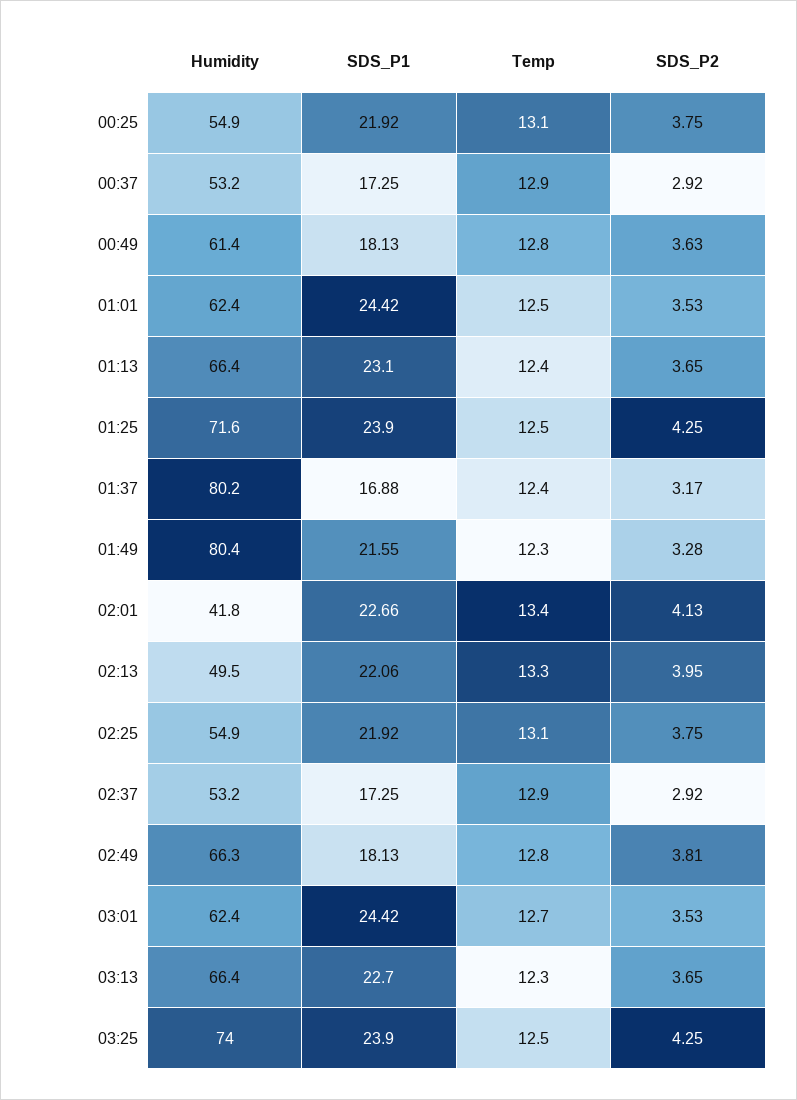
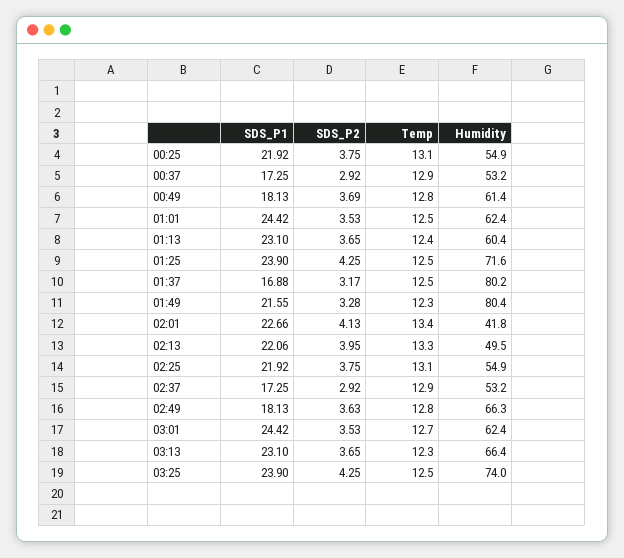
  {
    "Humidity": {
      "00:25": 54.9,
      "00:37": 53.2,
      "00:49": 61.4,
      "01:01": 62.4,
-     "01:13": 66.4,
+     "01:13": 60.4,
      "01:25": 71.6,
      "01:37": 80.2,
      "01:49": 80.4,
      "02:01": 41.8,
      "02:13": 49.5,
      "02:25": 54.9,
      "02:37": 53.2,
      "02:49": 66.3,
      "03:01": 62.4,
      "03:13": 66.4,
      "03:25": 74
    },
    "SDS_P1": {
      "00:25": 21.92,
      "00:37": 17.25,
      "00:49": 18.13,
      "01:01": 24.42,
      "01:13": 23.1,
      "01:25": 23.9,
      "01:37": 16.88,
      "01:49": 21.55,
      "02:01": 22.66,
      "02:13": 22.06,
      "02:25": 21.92,
      "02:37": 17.25,
      "02:49": 18.13,
      "03:01": 24.42,
-     "03:13": 22.7,
+     "03:13": 23.1,
      "03:25": 23.9
    },
    "Temp": {
      "00:25": 13.1,
      "00:37": 12.9,
      "00:49": 12.8,
      "01:01": 12.5,
      "01:13": 12.4,
      "01:25": 12.5,
-     "01:37": 12.4,
+     "01:37": 12.5,
      "01:49": 12.3,
      "02:01": 13.4,
      "02:13": 13.3,
      "02:25": 13.1,
      "02:37": 12.9,
      "02:49": 12.8,
      "03:01": 12.7,
      "03:13": 12.3,
      "03:25": 12.5
    },
    "SDS_P2": {
      "00:25": 3.75,
      "00:37": 2.92,
-     "00:49": 3.63,
+     "00:49": 3.69,
      "01:01": 3.53,
      "01:13": 3.65,
      "01:25": 4.25,
      "01:37": 3.17,
      "01:49": 3.28,
      "02:01": 4.13,
      "02:13": 3.95,
      "02:25": 3.75,
      "02:37": 2.92,
-     "02:49": 3.81,
+     "02:49": 3.63,
      "03:01": 3.53,
      "03:13": 3.65,
      "03:25": 4.25
    }
  }

